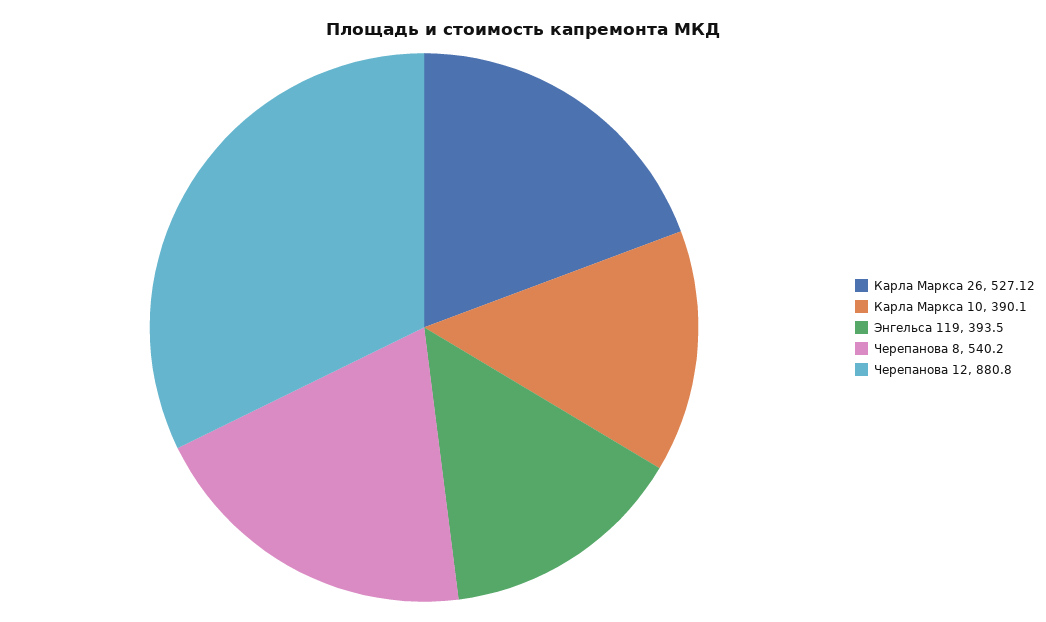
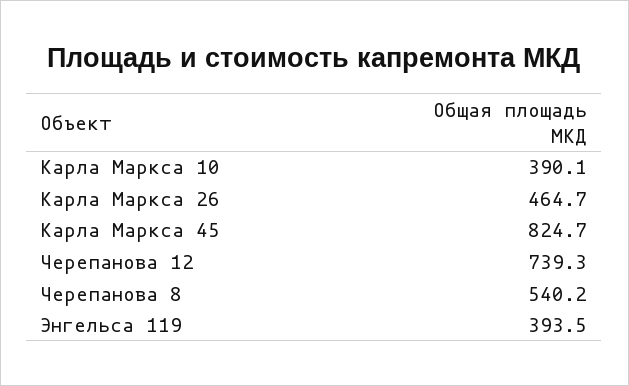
  {
-   "Карла Маркса 26": 527.12,
+   "Карла Маркса 26": 464.7,
    "Карла Маркса 10": 390.1,
    "Энгельса 119": 393.5,
    "Черепанова 8": 540.2,
-   "Черепанова 12": 880.8
+   "Черепанова 12": 739.3,
+   "Карла Маркса 45": 824.7
  }

